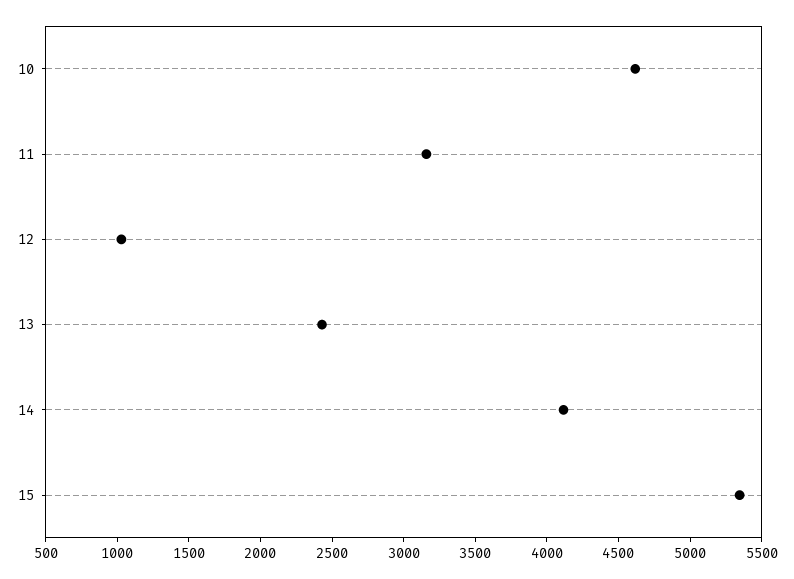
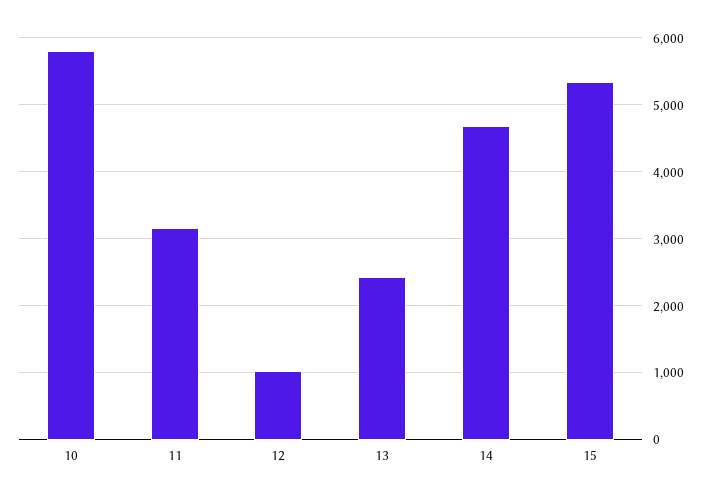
  {
-   "10": 4600,
+   "10": 5800,
    "11": 3200,
    "12": 1000,
    "13": 2400,
-   "14": 4100,
+   "14": 4700,
    "15": 5300
  }

